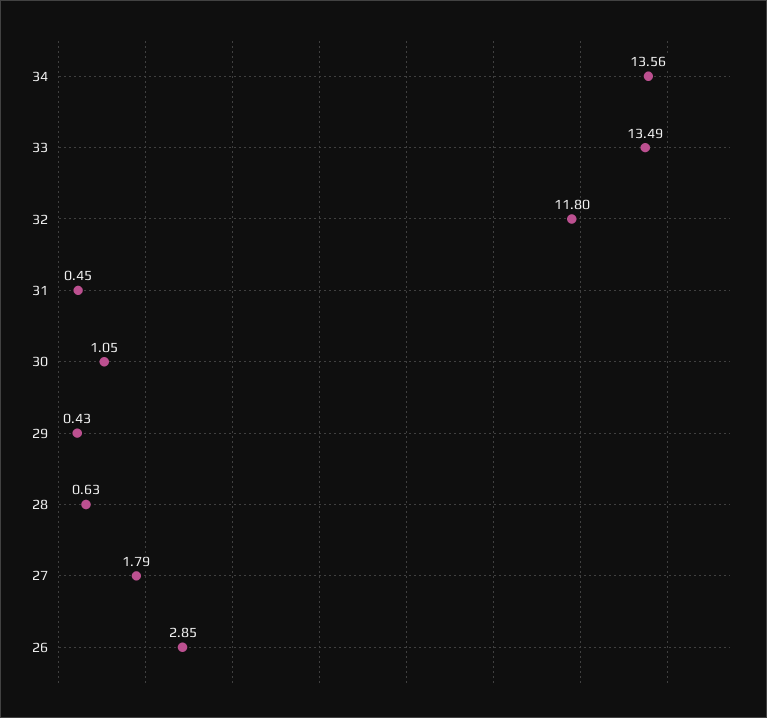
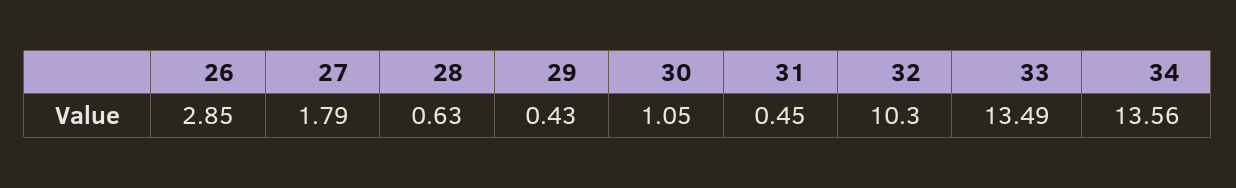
  {
    "34": 13.56,
    "33": 13.49,
-   "32": 11.8,
+   "32": 10.3,
    "31": 0.45,
    "30": 1.05,
    "29": 0.43,
    "28": 0.63,
    "27": 1.79,
    "26": 2.85
  }

